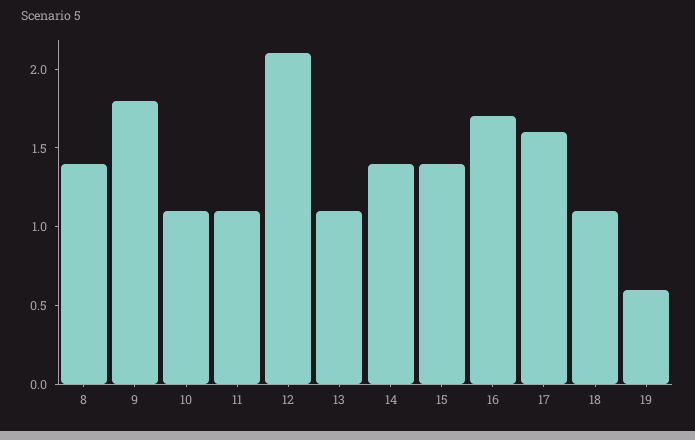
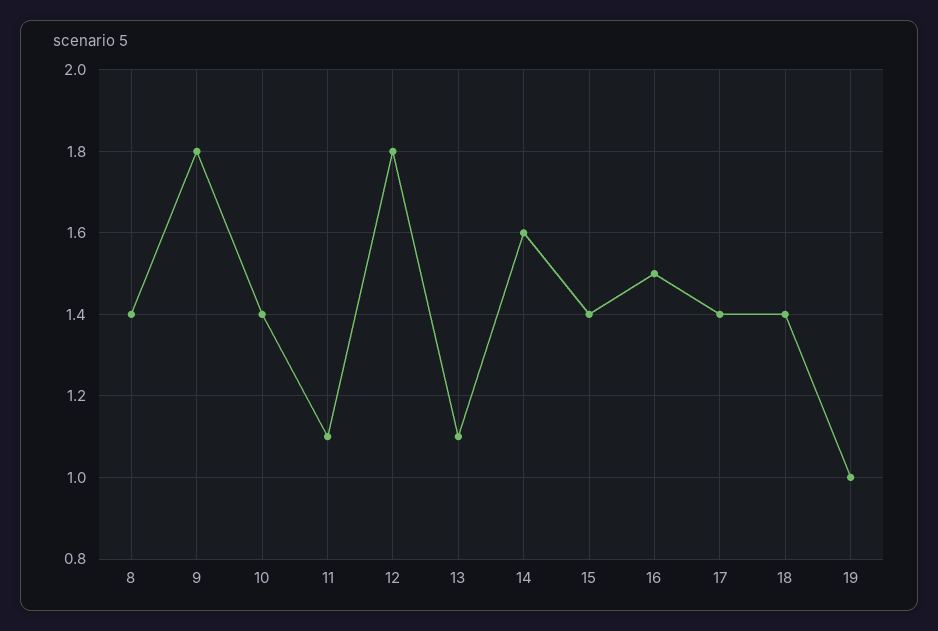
  {
    "8": 1.4,
    "9": 1.8,
-   "10": 1.1,
+   "10": 1.4,
    "11": 1.1,
-   "12": 2.1,
+   "12": 1.8,
    "13": 1.1,
-   "14": 1.4,
+   "14": 1.6,
    "15": 1.4,
-   "16": 1.7,
+   "16": 1.5,
-   "17": 1.6,
+   "17": 1.4,
-   "18": 1.1,
+   "18": 1.4,
-   "19": 0.6
+   "19": 1
  }

